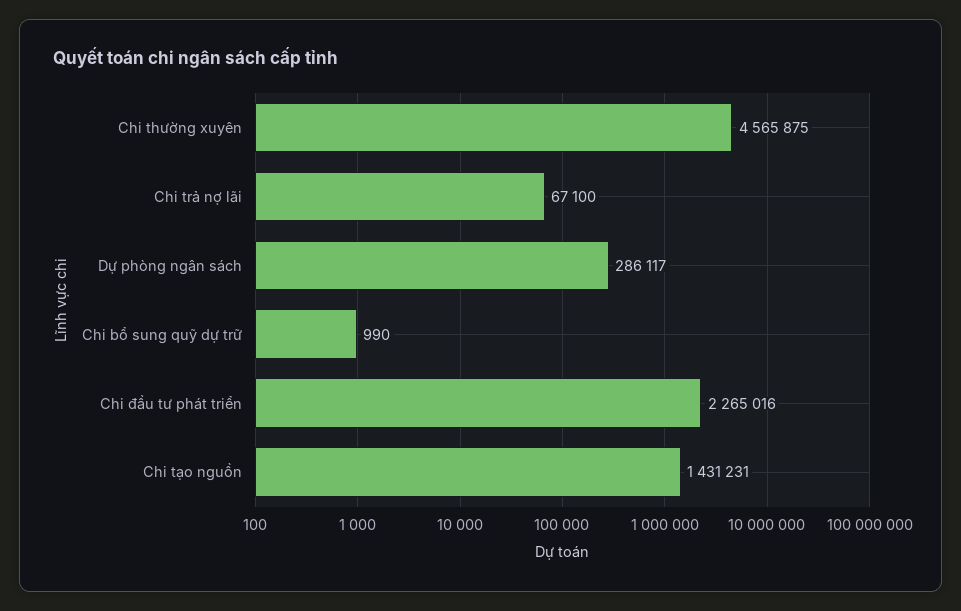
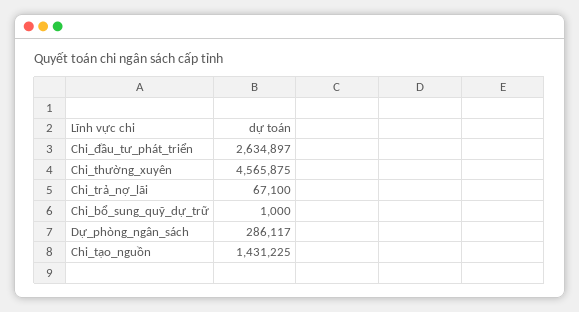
  {
    "Chi thường xuyên": 4565875,
    "Chi trả nợ lãi": 67100,
    "Dự phòng ngân sách": 286117,
-   "Chi bổ sung quỹ dự trữ": 990,
+   "Chi bổ sung quỹ dự trữ": 1000,
-   "Chi đầu tư phát triển": 2265016,
+   "Chi đầu tư phát triển": 2634897,
-   "Chi tạo nguồn": 1431231
+   "Chi tạo nguồn": 1431225
  }

